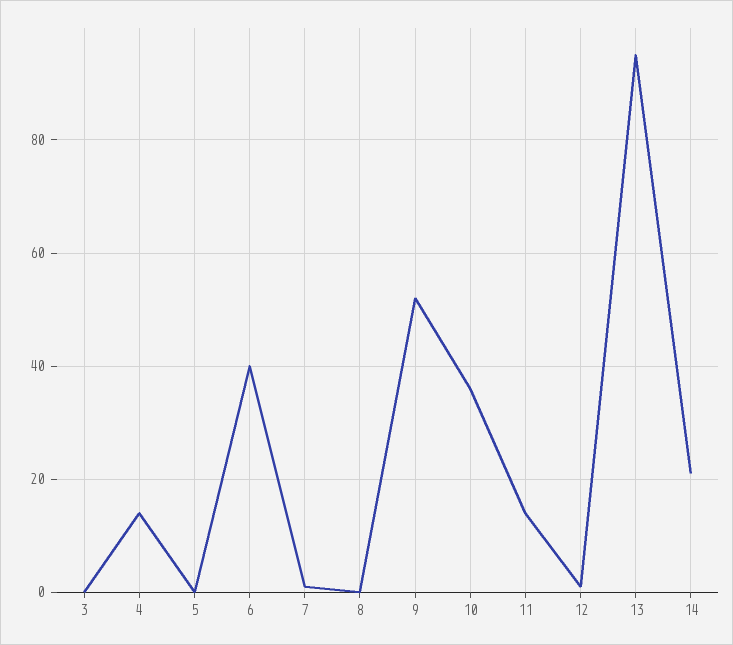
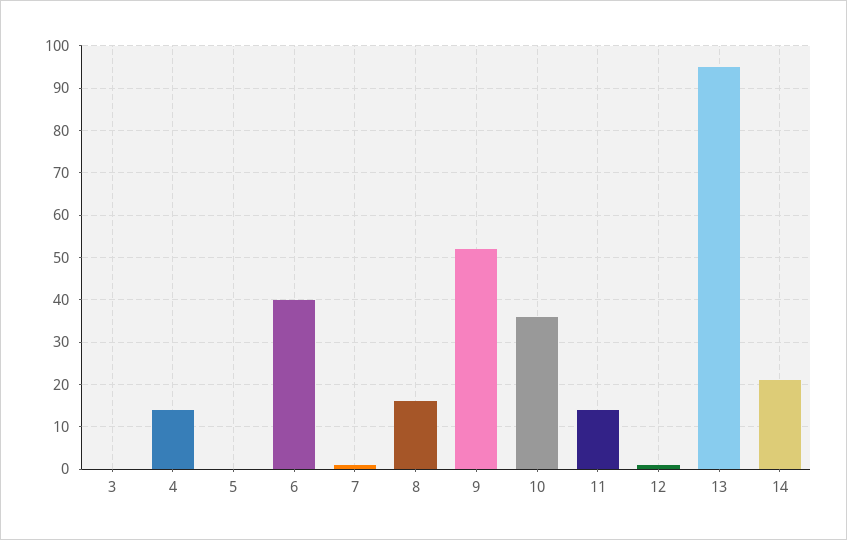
  {
    "3": 0,
    "4": 15,
    "5": 0,
    "6": 40,
    "7": 0,
-   "8": 0,
+   "8": 15,
    "9": 50,
    "10": 35,
    "11": 15,
    "12": 0,
    "13": 95,
    "14": 20
  }

